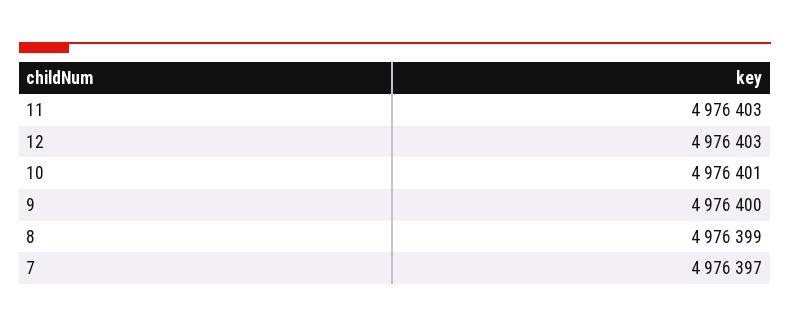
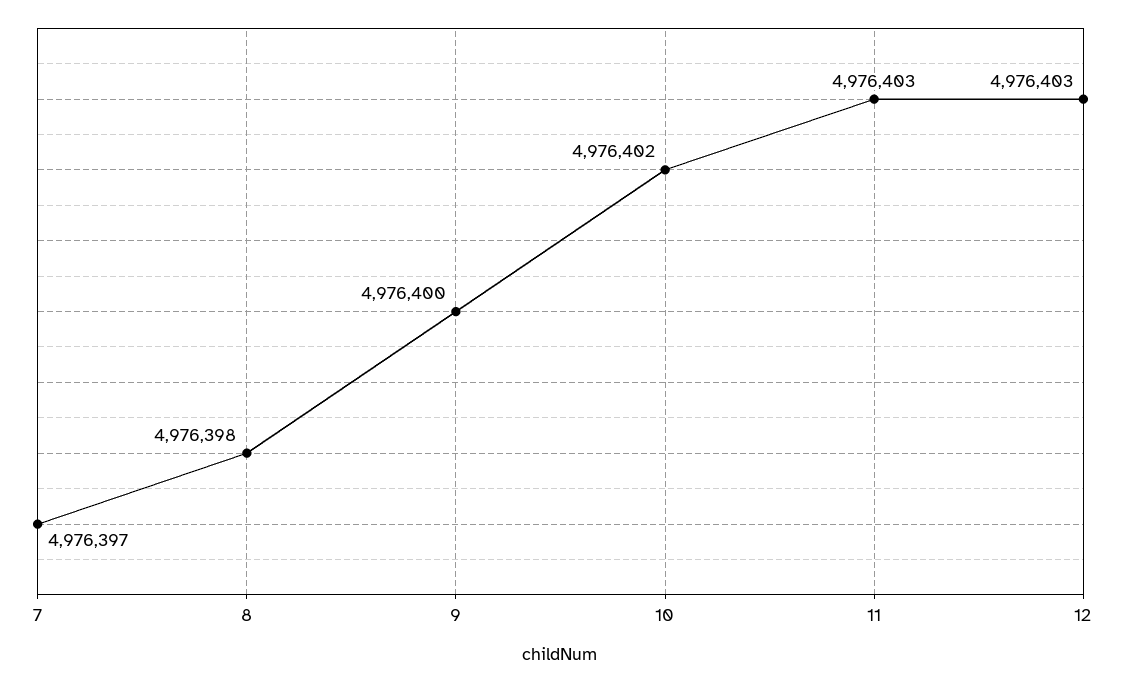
  {
    "11": 4976403,
    "12": 4976403,
-   "10": 4976401,
+   "10": 4976402,
    "9": 4976400,
-   "8": 4976399,
+   "8": 4976398,
    "7": 4976397
  }

